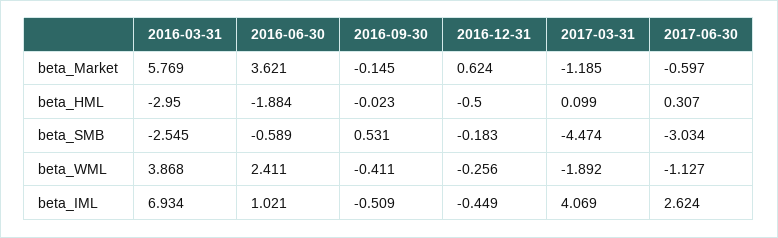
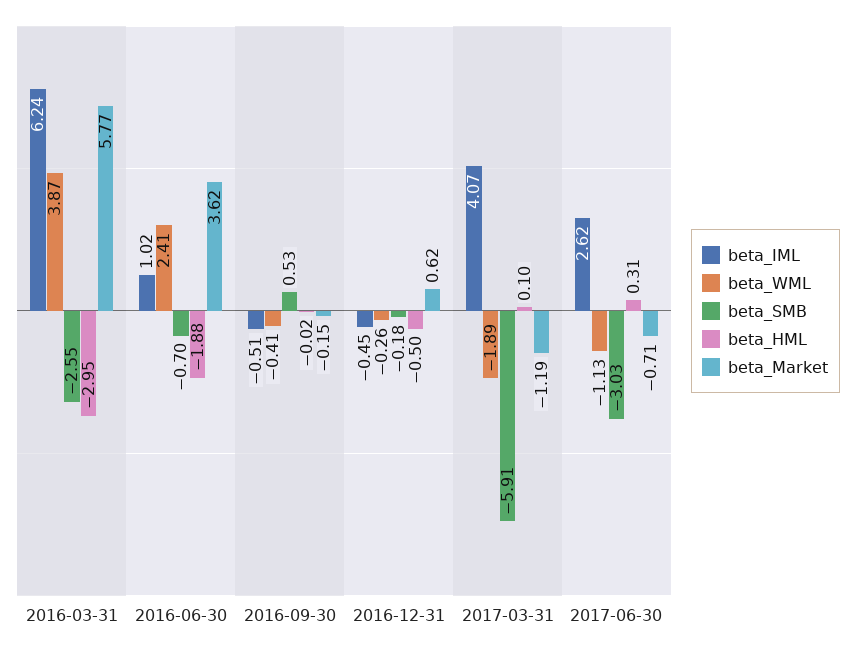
  {
    "beta_Market": {
      "2016-03-31": 5.769,
      "2016-06-30": 3.621,
      "2016-09-30": -0.145,
      "2016-12-31": 0.624,
      "2017-03-31": -1.185,
-     "2017-06-30": -0.597
+     "2017-06-30": -0.71
    },
    "beta_HML": {
      "2016-03-31": -2.95,
      "2016-06-30": -1.884,
      "2016-09-30": -0.023,
      "2016-12-31": -0.5,
      "2017-03-31": 0.099,
      "2017-06-30": 0.307
    },
    "beta_SMB": {
      "2016-03-31": -2.545,
-     "2016-06-30": -0.589,
+     "2016-06-30": -0.7,
      "2016-09-30": 0.531,
      "2016-12-31": -0.183,
-     "2017-03-31": -4.474,
+     "2017-03-31": -5.91,
      "2017-06-30": -3.034
    },
    "beta_WML": {
      "2016-03-31": 3.868,
      "2016-06-30": 2.411,
      "2016-09-30": -0.411,
      "2016-12-31": -0.256,
      "2017-03-31": -1.892,
      "2017-06-30": -1.127
    },
    "beta_IML": {
-     "2016-03-31": 6.934,
+     "2016-03-31": 6.24,
      "2016-06-30": 1.021,
      "2016-09-30": -0.509,
      "2016-12-31": -0.449,
      "2017-03-31": 4.069,
      "2017-06-30": 2.624
    }
  }

